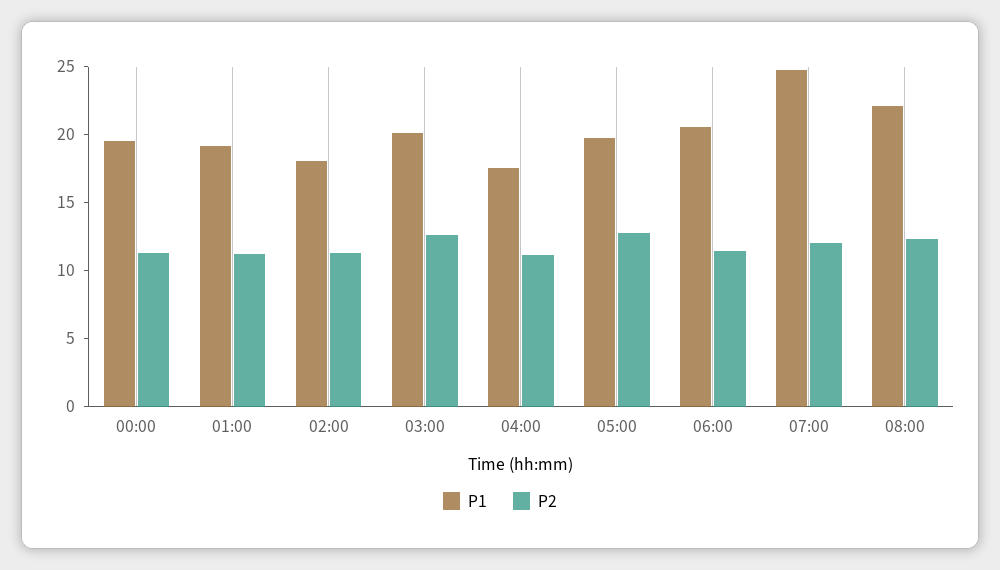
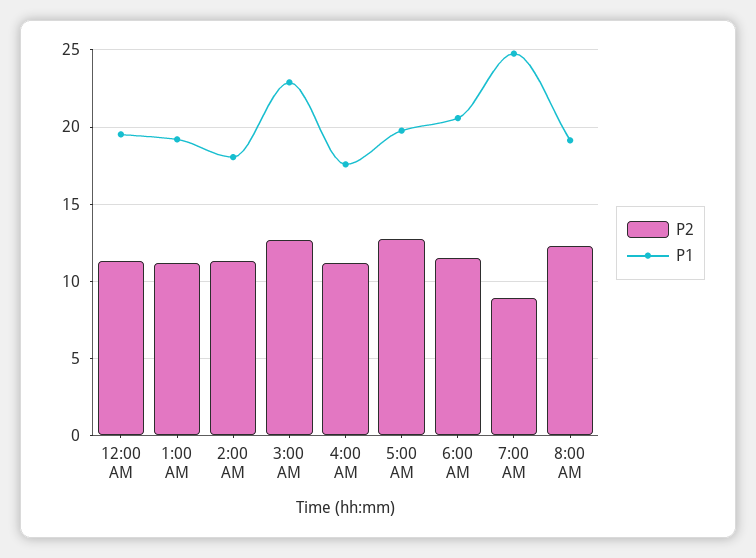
  {
    "P1": {
      "00:00": 19.5,
      "01:00": 19,
      "02:00": 18,
-     "03:00": 20,
+     "03:00": 23,
      "04:00": 17.5,
      "05:00": 20,
      "06:00": 20.5,
      "07:00": 25,
-     "08:00": 22
+     "08:00": 19
    },
    "P2": {
      "00:00": 11.5,
      "01:00": 11,
      "02:00": 11.5,
      "03:00": 12.5,
      "04:00": 11,
      "05:00": 13,
      "06:00": 11.5,
-     "07:00": 12,
+     "07:00": 9,
      "08:00": 12.5
    }
  }

